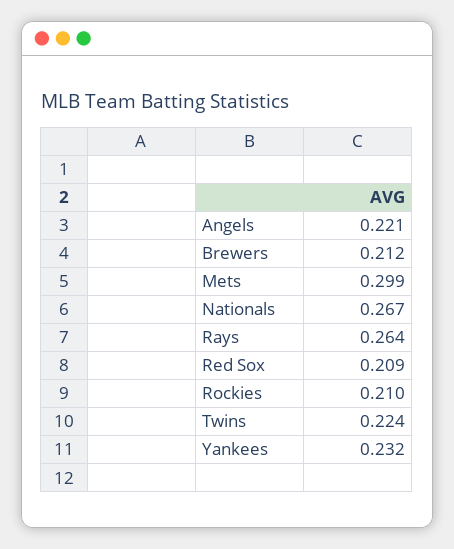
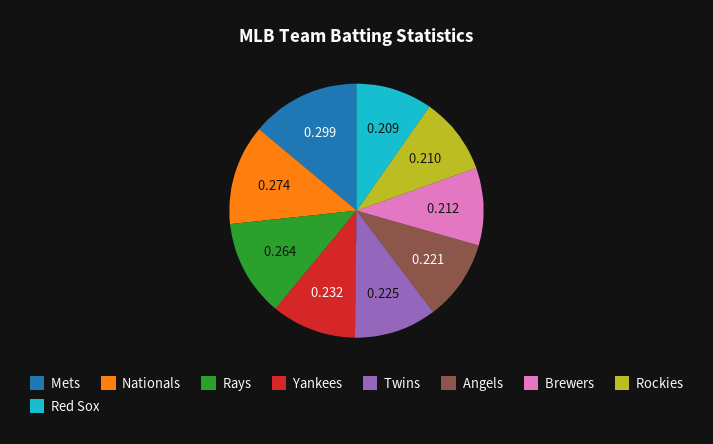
  {
    "Angels": 0.221,
    "Brewers": 0.212,
    "Mets": 0.299,
-   "Nationals": 0.267,
+   "Nationals": 0.274,
    "Rays": 0.264,
    "Red Sox": 0.209,
    "Rockies": 0.21,
-   "Twins": 0.224,
+   "Twins": 0.225,
    "Yankees": 0.232
  }

